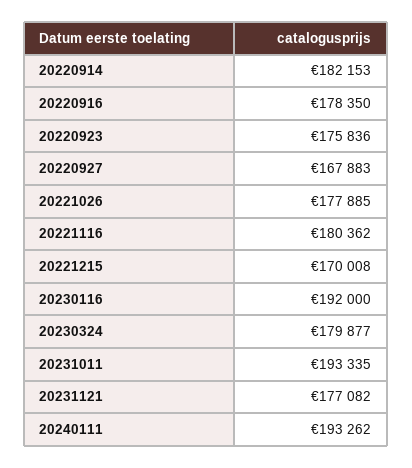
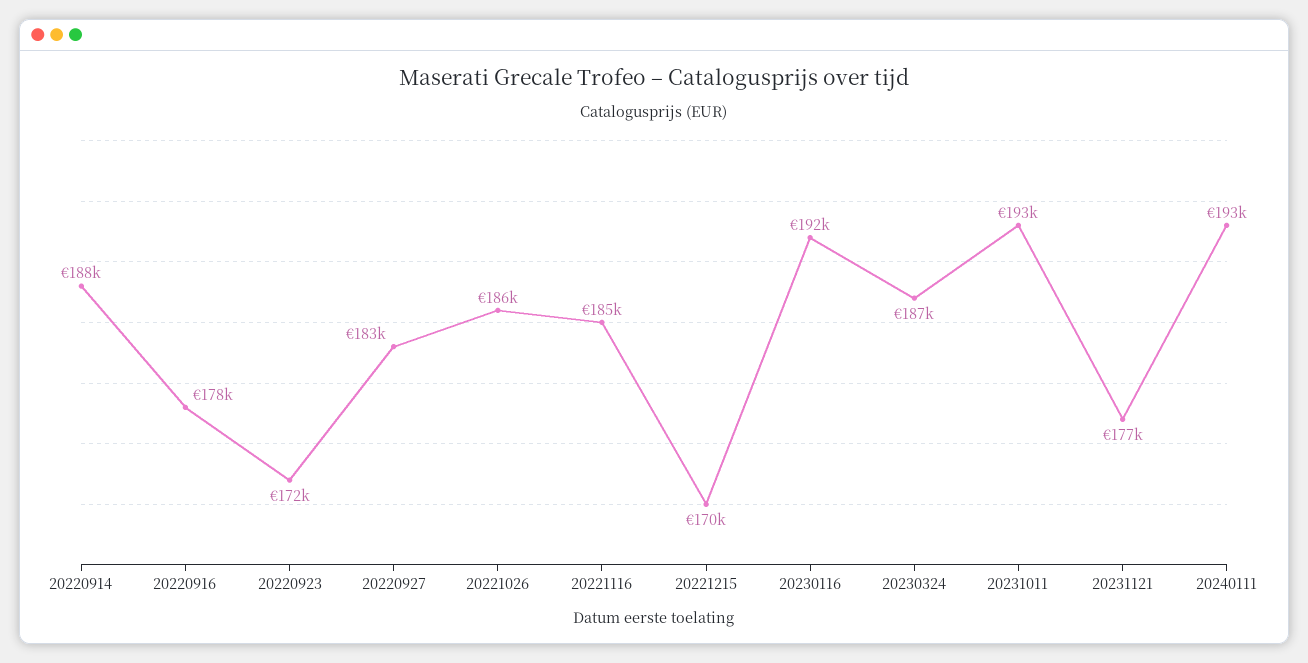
  {
-   "20220914": 182153,
+   "20220914": 188000,
    "20220916": 178350,
-   "20220923": 175836,
+   "20220923": 172000,
-   "20220927": 167883,
+   "20220927": 183000,
-   "20221026": 177885,
+   "20221026": 186000,
-   "20221116": 180362,
+   "20221116": 185000,
    "20221215": 170008,
    "20230116": 192000,
-   "20230324": 179877,
+   "20230324": 187000,
    "20231011": 193335,
    "20231121": 177082,
    "20240111": 193262
  }

